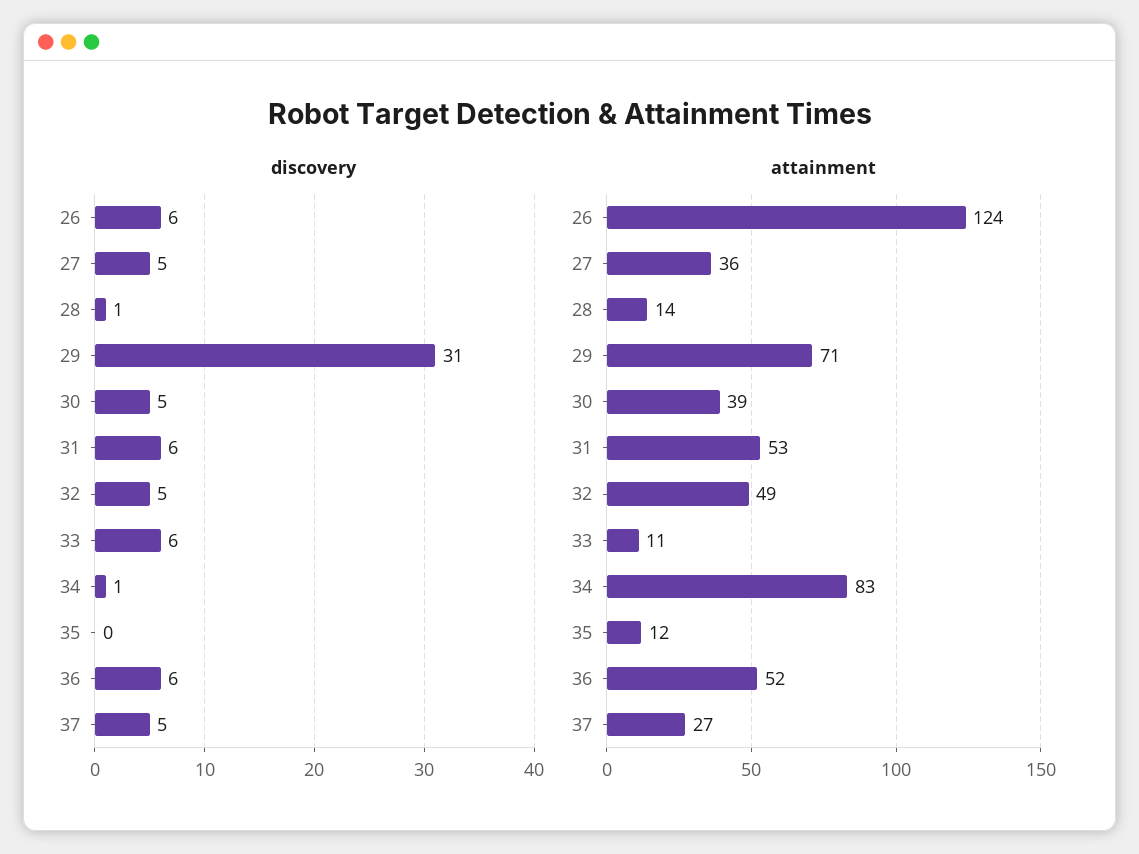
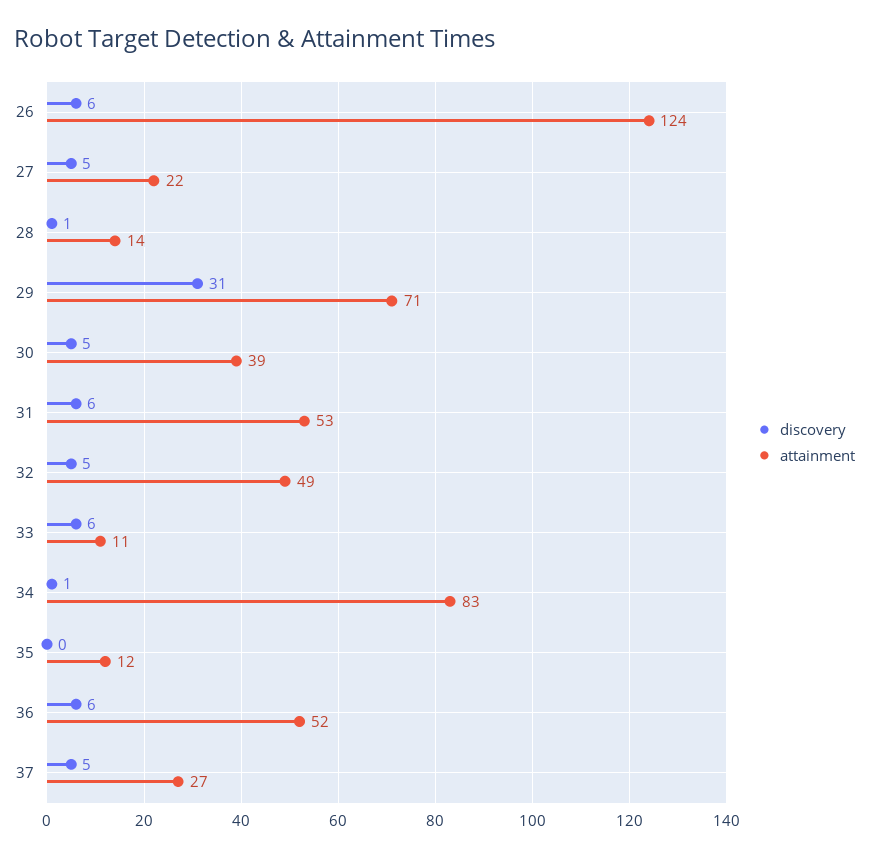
  {
    "discovery": {
      "26": 6,
      "27": 5,
      "28": 1,
      "29": 31,
      "30": 5,
      "31": 6,
      "32": 5,
      "33": 6,
      "34": 1,
      "35": 0,
      "36": 6,
      "37": 5
    },
    "attainment": {
      "26": 124,
-     "27": 36,
+     "27": 22,
      "28": 14,
      "29": 71,
      "30": 39,
      "31": 53,
      "32": 49,
      "33": 11,
      "34": 83,
      "35": 12,
      "36": 52,
      "37": 27
    }
  }

